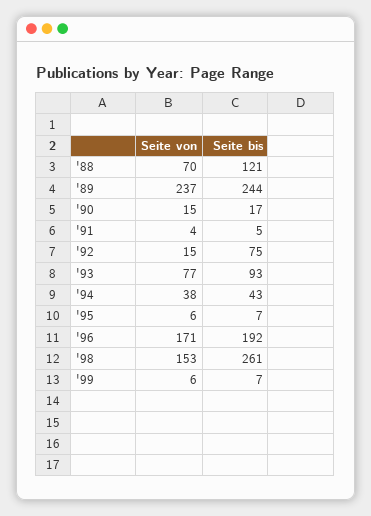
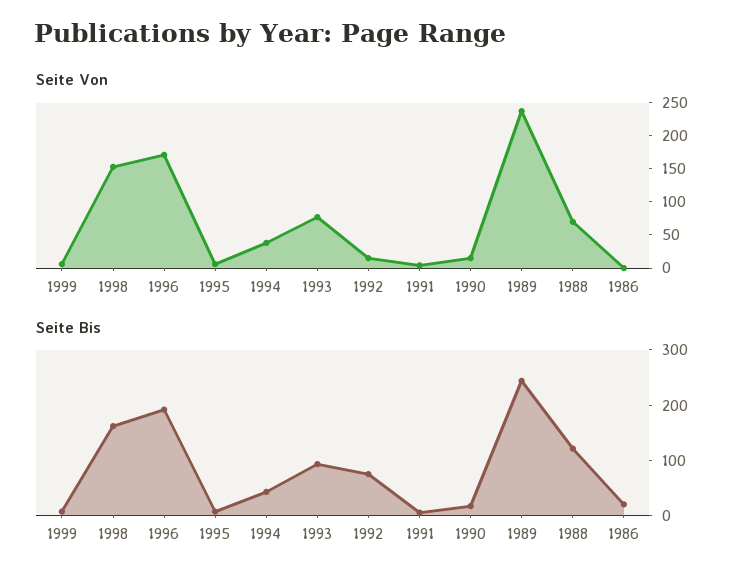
  {
    "Seite von": {
      "'88": 70,
      "'89": 237,
      "'90": 15,
      "'91": 4,
      "'92": 15,
      "'93": 77,
      "'94": 38,
      "'95": 6,
      "'96": 171,
      "'98": 153,
-     "'99": 6
+     "'99": 6,
+     "1986": 0
    },
    "Seite bis": {
      "'88": 121,
      "'89": 244,
      "'90": 17,
      "'91": 5,
      "'92": 75,
      "'93": 93,
      "'94": 43,
      "'95": 7,
      "'96": 192,
-     "'98": 261,
+     "'98": 160,
-     "'99": 7
+     "'99": 7,
+     "1986": 20
    }
  }

